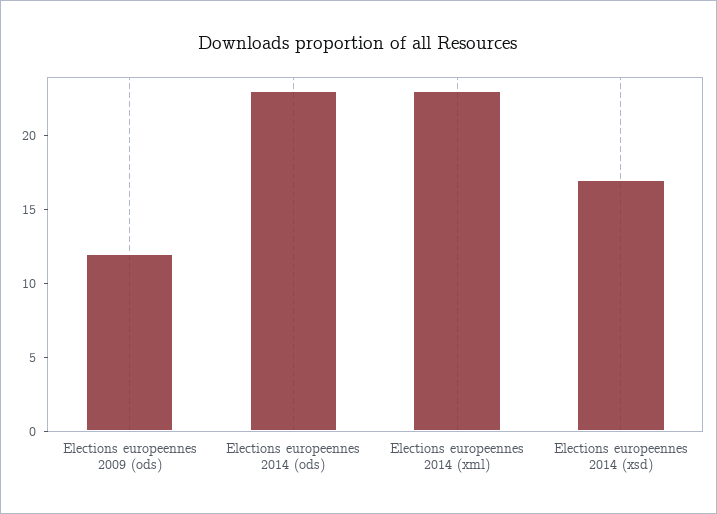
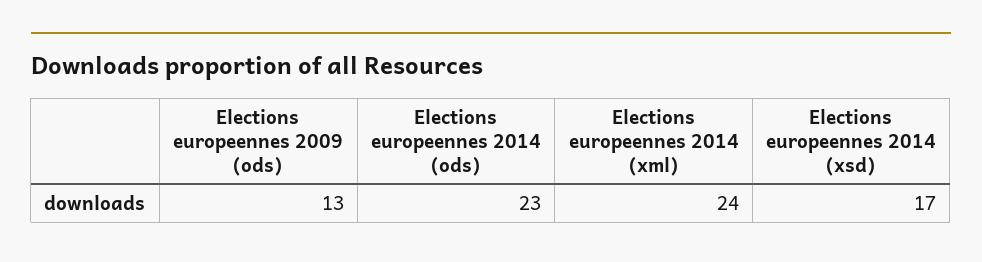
  {
-   "Elections europeennes 2009 (ods)": 12,
+   "Elections europeennes 2009 (ods)": 13,
    "Elections europeennes 2014 (ods)": 23,
-   "Elections europeennes 2014 (xml)": 23,
+   "Elections europeennes 2014 (xml)": 24,
    "Elections europeennes 2014 (xsd)": 17
  }

